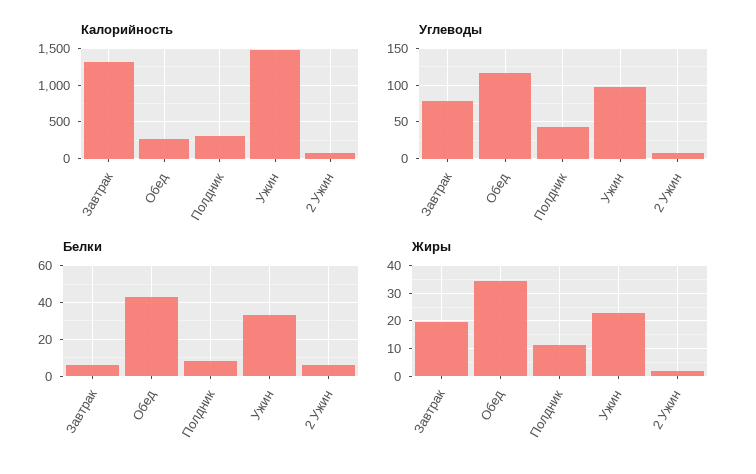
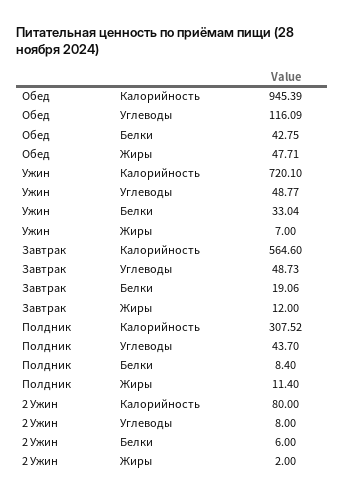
  {
    "Калорийность": {
-     "Завтрак": 1300,
+     "Завтрак": 564.6,
-     "Обед": 300,
+     "Обед": 945.39,
      "Полдник": 307.52,
-     "Ужин": 1500,
+     "Ужин": 720.1,
      "2 Ужин": 80
    },
    "Углеводы": {
-     "Завтрак": 80,
+     "Завтрак": 48.73,
      "Обед": 116.09,
      "Полдник": 43.7,
-     "Ужин": 100,
+     "Ужин": 48.77,
      "2 Ужин": 8
    },
    "Белки": {
-     "Завтрак": 5,
+     "Завтрак": 19.06,
      "Обед": 42.75,
      "Полдник": 8.4,
      "Ужин": 33.04,
      "2 Ужин": 6
    },
    "Жиры": {
-     "Завтрак": 20,
+     "Завтрак": 12,
-     "Обед": 35,
+     "Обед": 47.71,
      "Полдник": 11.4,
-     "Ужин": 22.5,
+     "Ужин": 7,
      "2 Ужин": 2
    }
  }

